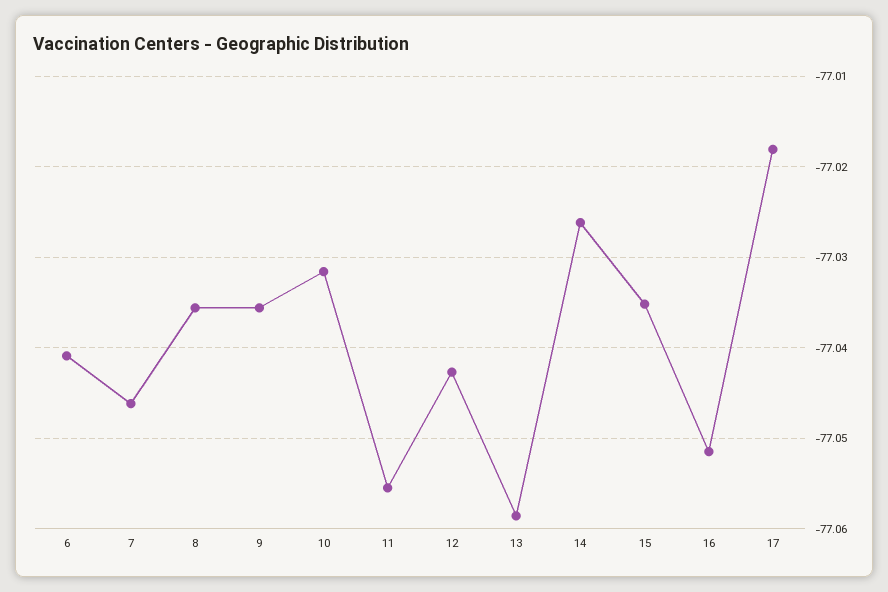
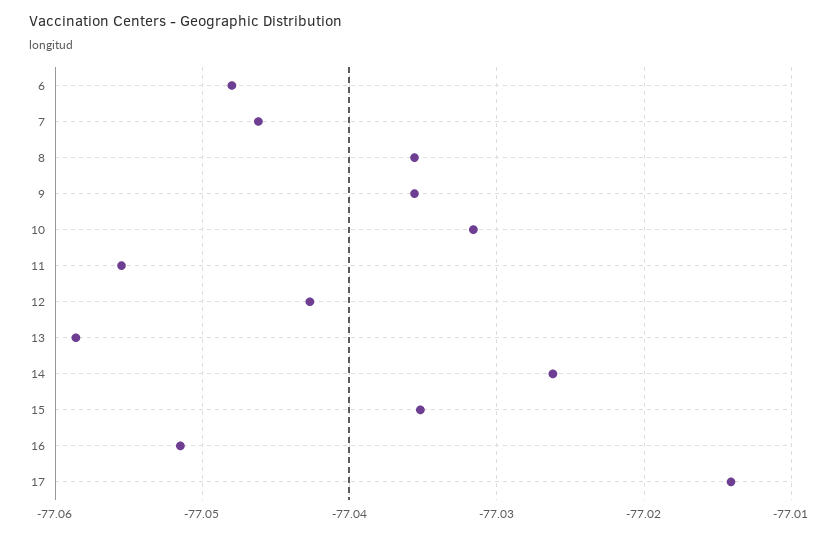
  {
-   "6": -77.041,
+   "6": -77.048,
    "7": -77.046,
    "8": -77.036,
    "9": -77.036,
    "10": -77.032,
    "11": -77.056,
    "12": -77.043,
    "13": -77.059,
    "14": -77.026,
    "15": -77.035,
    "16": -77.052,
-   "17": -77.018
+   "17": -77.014
  }

